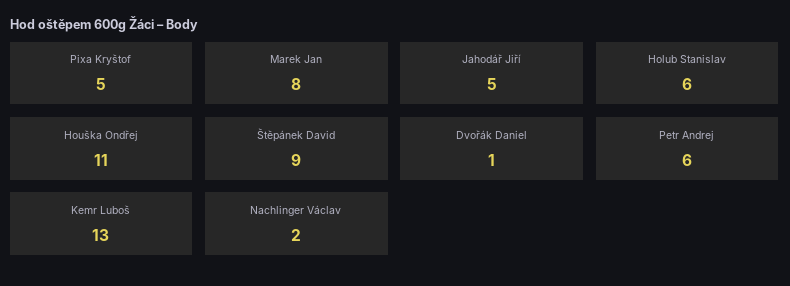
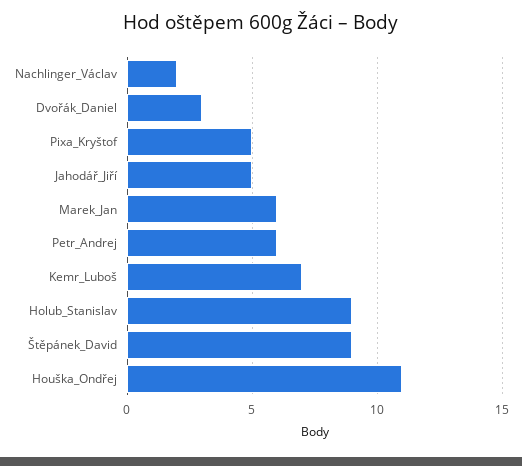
  {
    "Pixa Kryštof": 5,
-   "Marek Jan": 8,
+   "Marek Jan": 6,
    "Jahodář Jiří": 5,
-   "Holub Stanislav": 6,
+   "Holub Stanislav": 9,
    "Houška Ondřej": 11,
    "Štěpánek David": 9,
-   "Dvořák Daniel": 1,
+   "Dvořák Daniel": 3,
    "Petr Andrej": 6,
-   "Kemr Luboš": 13,
+   "Kemr Luboš": 7,
    "Nachlinger Václav": 2
  }

